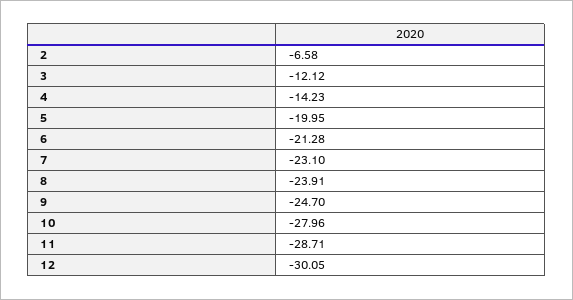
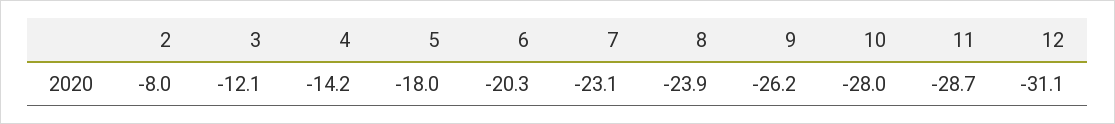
  {
-   "2": -6.58,
+   "2": -8,
    "3": -12.12,
    "4": -14.23,
-   "5": -19.95,
+   "5": -18,
-   "6": -21.28,
+   "6": -20.3,
    "7": -23.1,
    "8": -23.91,
-   "9": -24.7,
+   "9": -26.2,
    "10": -27.96,
    "11": -28.71,
-   "12": -30.05
+   "12": -31.1
  }

